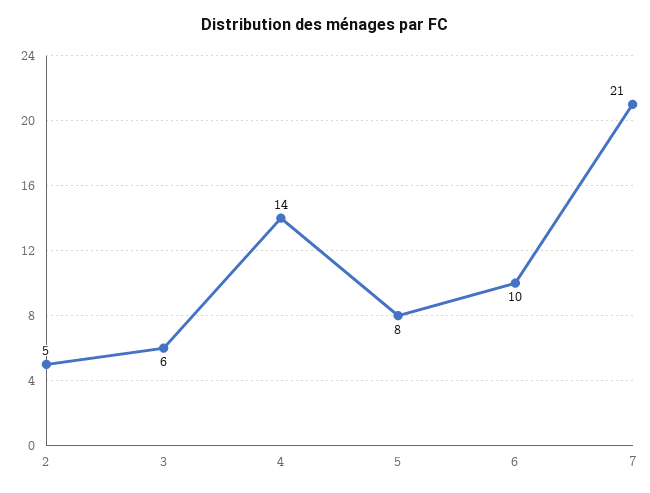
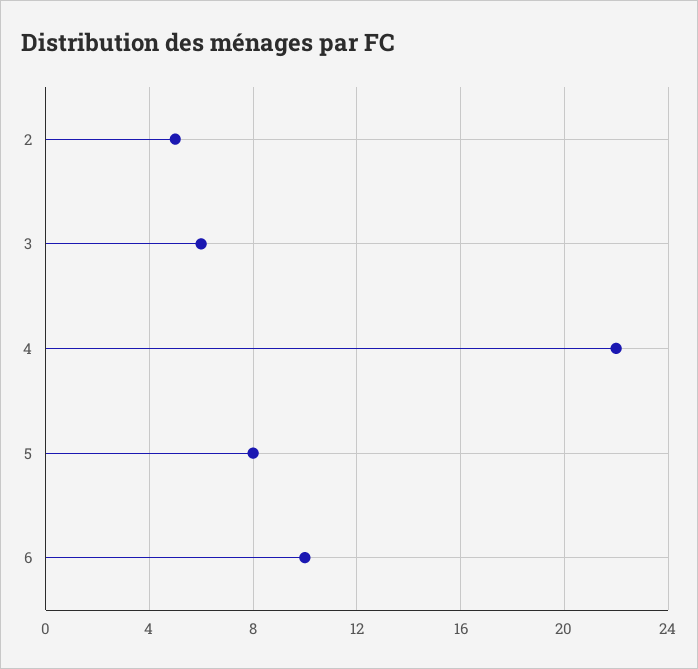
  {
    "2": 5,
    "3": 6,
-   "4": 14,
+   "4": 22,
    "5": 8,
-   "6": 10,
+   "6": 10
-   "7": 21
  }

